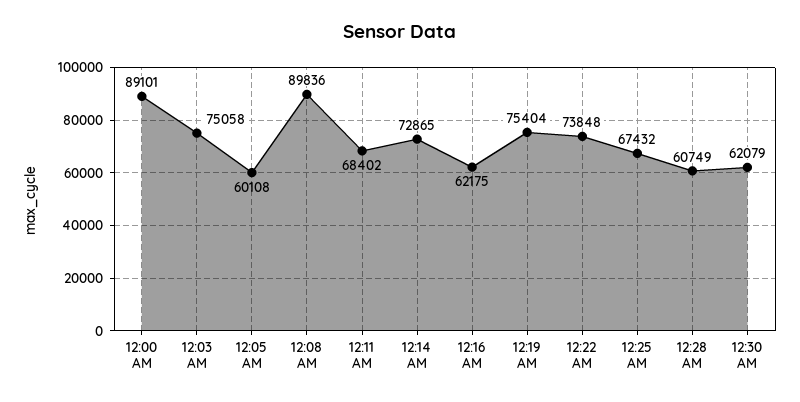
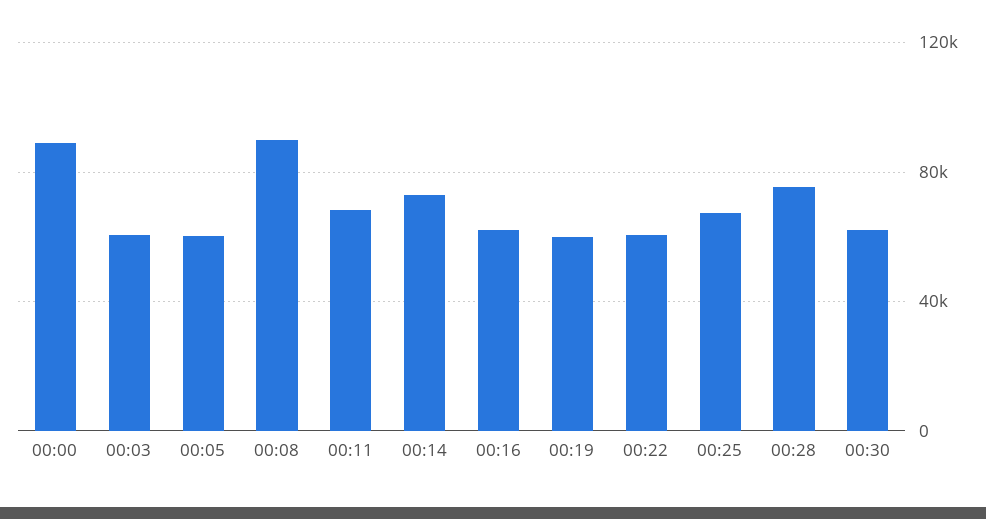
  {
    "12:00 AM": 89101,
-   "12:03 AM": 75058,
+   "12:03 AM": 60000,
    "12:05 AM": 60108,
    "12:08 AM": 89836,
    "12:11 AM": 68402,
    "12:14 AM": 72865,
    "12:16 AM": 62175,
-   "12:19 AM": 75404,
+   "12:19 AM": 60000,
-   "12:22 AM": 73848,
+   "12:22 AM": 60000,
    "12:25 AM": 67432,
-   "12:28 AM": 60749,
+   "12:28 AM": 75000,
    "12:30 AM": 62079
  }

